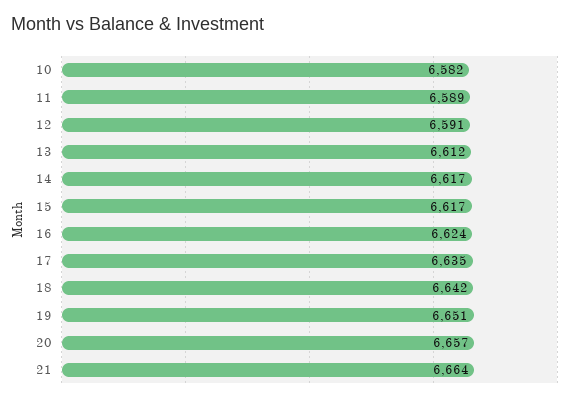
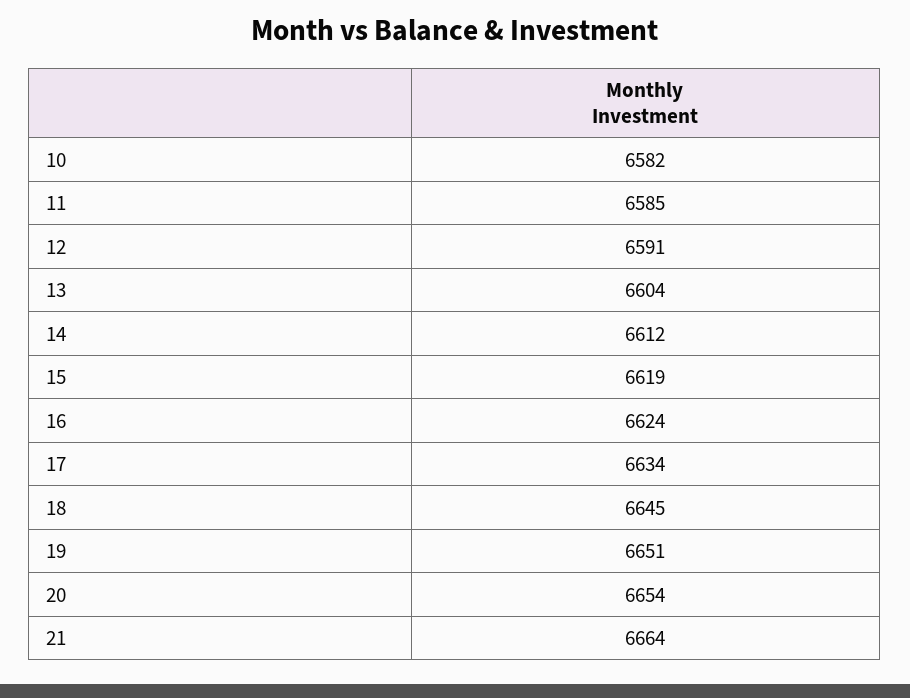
  {
    "10": 6582,
-   "11": 6589,
+   "11": 6585,
    "12": 6591,
-   "13": 6612,
+   "13": 6604,
-   "14": 6617,
+   "14": 6612,
-   "15": 6617,
+   "15": 6619,
    "16": 6624,
-   "17": 6635,
+   "17": 6634,
-   "18": 6642,
+   "18": 6645,
    "19": 6651,
-   "20": 6657,
+   "20": 6654,
    "21": 6664
  }

